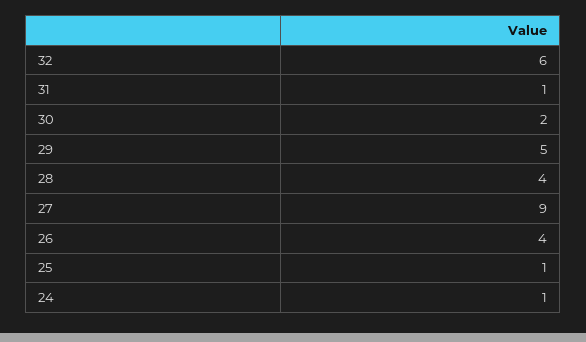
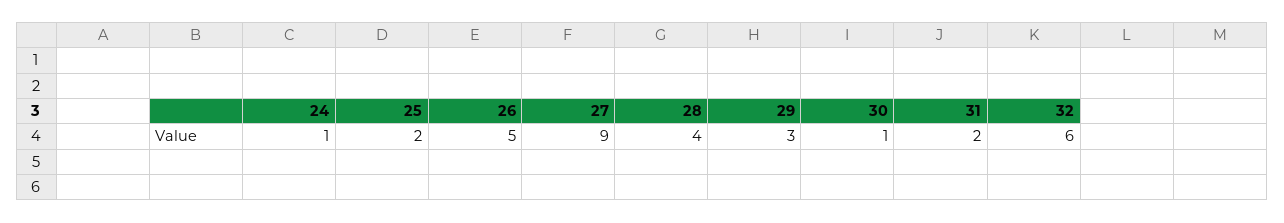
  {
    "32": 6,
-   "31": 1,
+   "31": 2,
-   "30": 2,
+   "30": 1,
-   "29": 5,
+   "29": 3,
    "28": 4,
    "27": 9,
-   "26": 4,
+   "26": 5,
-   "25": 1,
+   "25": 2,
    "24": 1
  }

